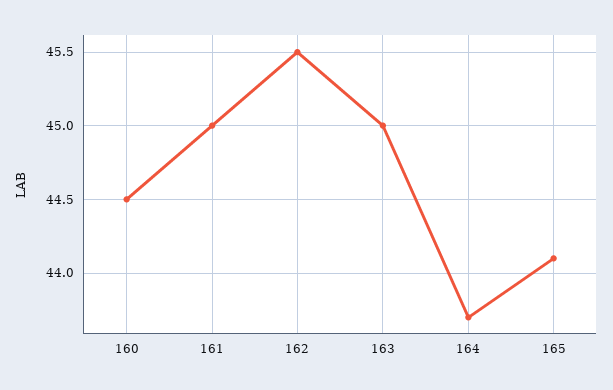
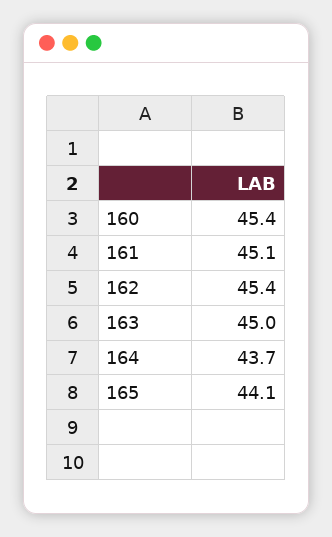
  {
-   "160": 44.5,
+   "160": 45.4,
-   "161": 45,
+   "161": 45.1,
-   "162": 45.5,
+   "162": 45.4,
    "163": 45,
    "164": 43.7,
    "165": 44.1
  }

